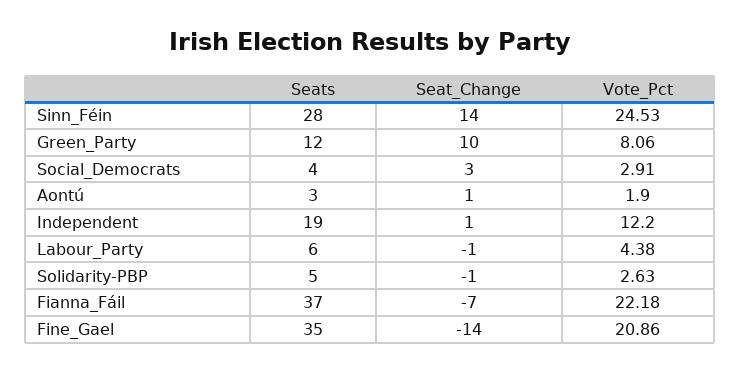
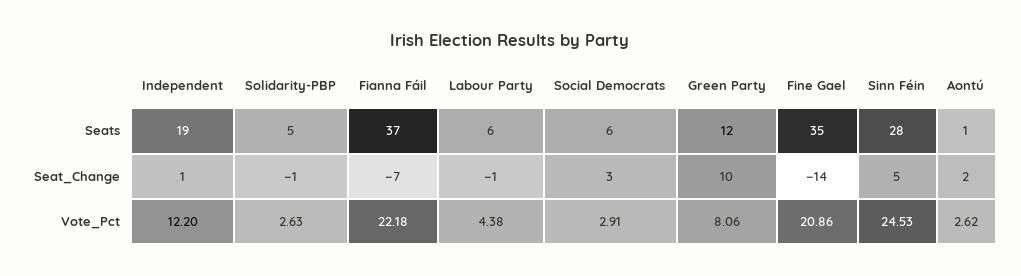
  {
    "Seats": {
      "Sinn_Féin": 28,
      "Green_Party": 12,
-     "Social_Democrats": 4,
+     "Social_Democrats": 6,
-     "Aontú": 3,
+     "Aontú": 1,
      "Independent": 19,
      "Labour_Party": 6,
      "Solidarity-PBP": 5,
      "Fianna_Fáil": 37,
      "Fine_Gael": 35
    },
    "Seat_Change": {
-     "Sinn_Féin": 14,
+     "Sinn_Féin": 5,
      "Green_Party": 10,
      "Social_Democrats": 3,
-     "Aontú": 1,
+     "Aontú": 2,
      "Independent": 1,
      "Labour_Party": -1,
      "Solidarity-PBP": -1,
      "Fianna_Fáil": -7,
      "Fine_Gael": -14
    },
    "Vote_Pct": {
      "Sinn_Féin": 24.53,
      "Green_Party": 8.06,
      "Social_Democrats": 2.91,
-     "Aontú": 1.9,
+     "Aontú": 2.62,
      "Independent": 12.2,
      "Labour_Party": 4.38,
      "Solidarity-PBP": 2.63,
      "Fianna_Fáil": 22.18,
      "Fine_Gael": 20.86
    }
  }

